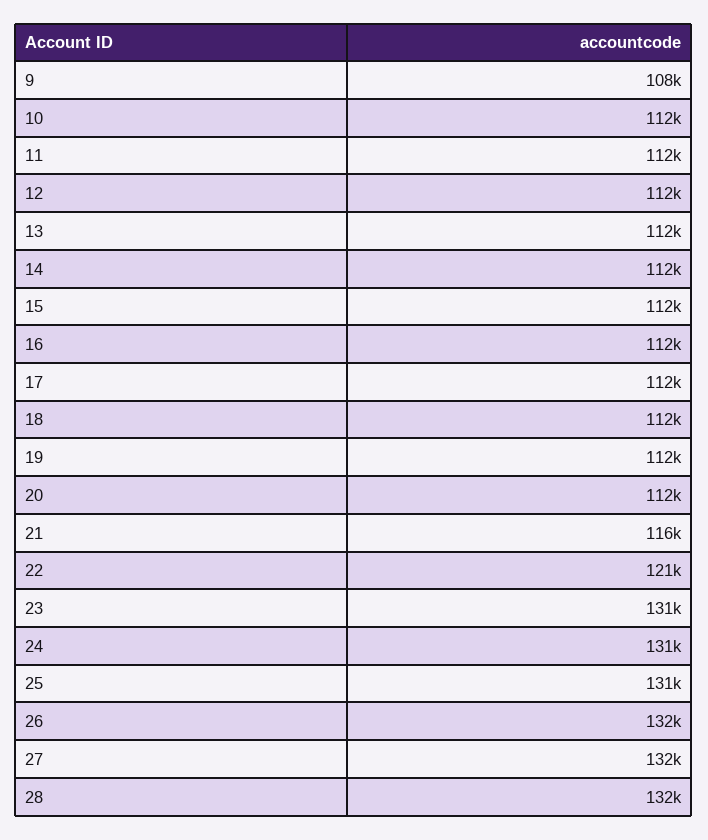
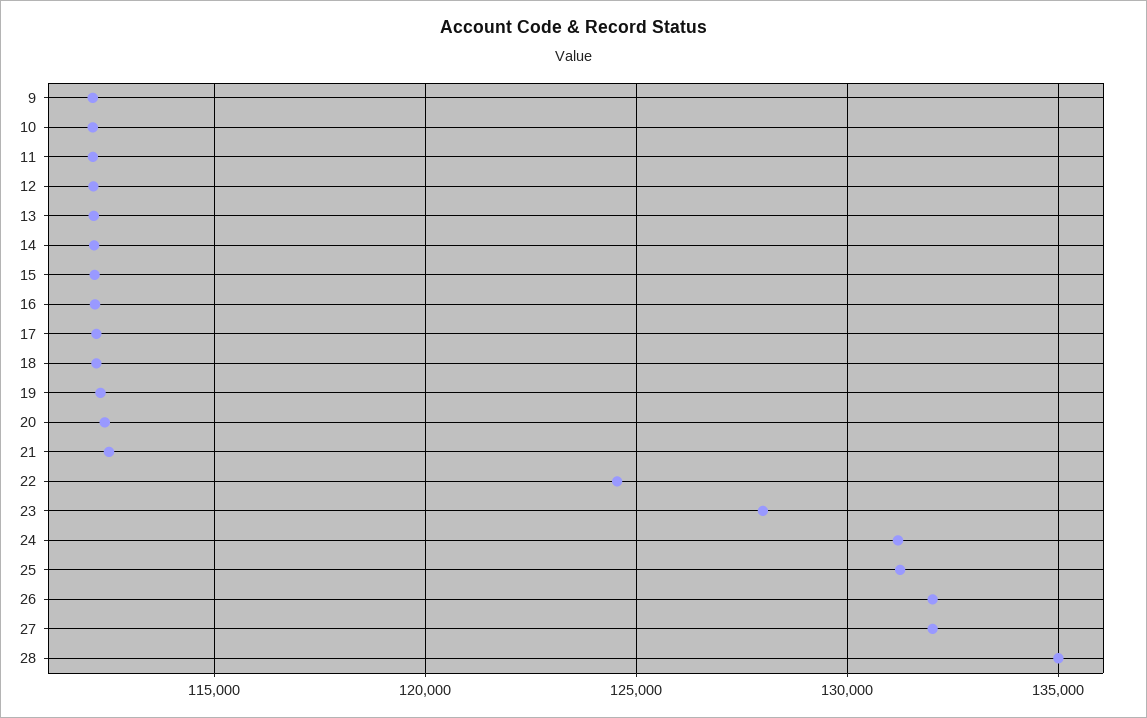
  {
-   "9": 108000,
+   "9": 112000,
    "10": 112000,
    "11": 112000,
    "12": 112000,
    "13": 112000,
    "14": 112000,
    "15": 112000,
    "16": 112000,
    "17": 112000,
    "18": 112000,
    "19": 112000,
    "20": 112000,
-   "21": 116000,
+   "21": 112500,
-   "22": 121000,
+   "22": 124500,
-   "23": 131000,
+   "23": 128000,
    "24": 131000,
    "25": 131000,
    "26": 132000,
    "27": 132000,
-   "28": 132000
+   "28": 135000
  }

